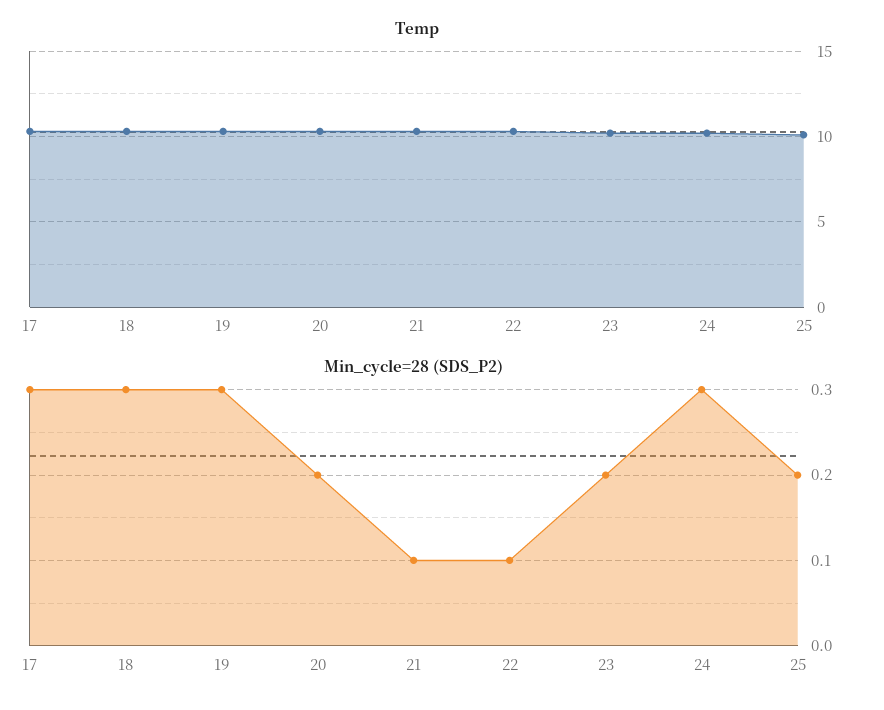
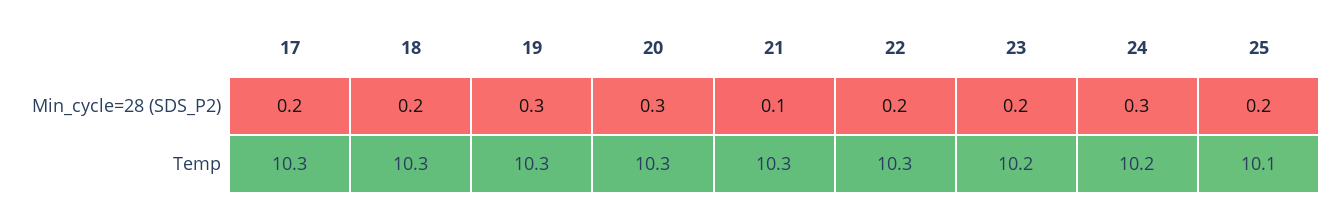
  {
    "Temp": {
      "17": 10.3,
      "18": 10.3,
      "19": 10.3,
      "20": 10.3,
      "21": 10.3,
      "22": 10.3,
      "23": 10.2,
      "24": 10.2,
      "25": 10.1
    },
    "Min_cycle=28 (SDS_P2)": {
-     "17": 0.3,
+     "17": 0.2,
-     "18": 0.3,
+     "18": 0.2,
      "19": 0.3,
-     "20": 0.2,
+     "20": 0.3,
      "21": 0.1,
-     "22": 0.1,
+     "22": 0.2,
      "23": 0.2,
      "24": 0.3,
      "25": 0.2
    }
  }

